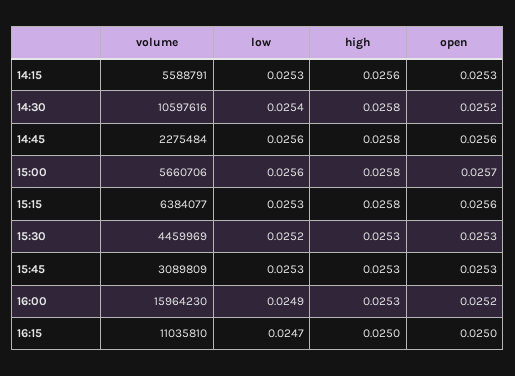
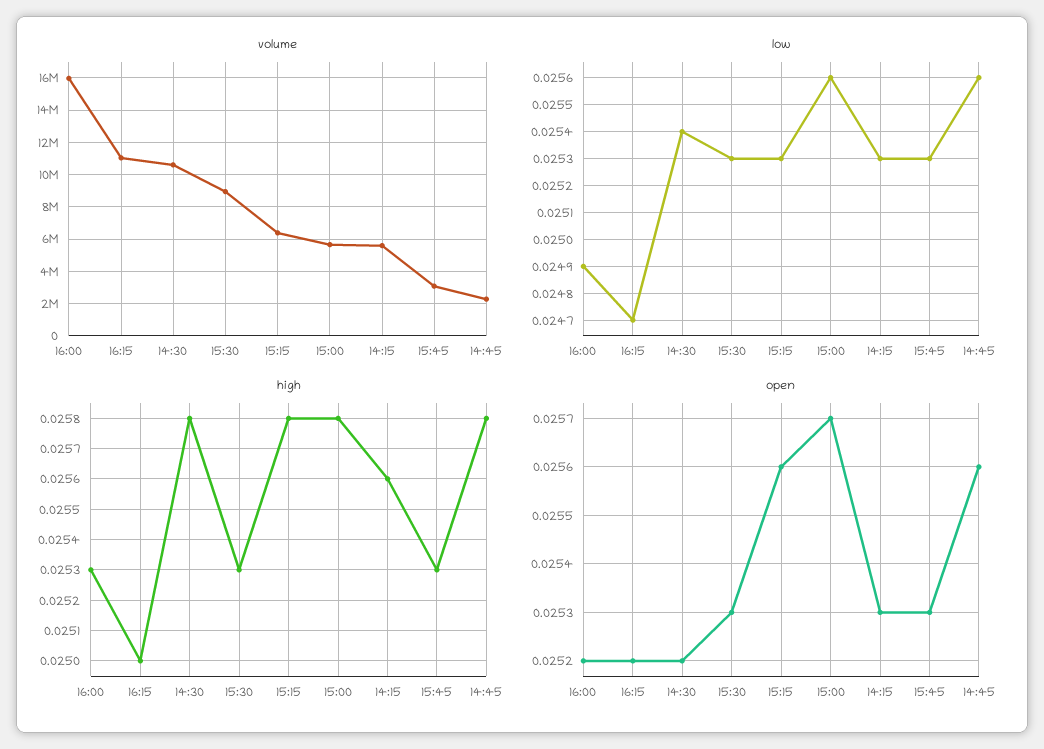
  {
    "volume": {
      "14:15": 5588791,
      "14:30": 10597616,
      "14:45": 2275484,
      "15:00": 5660706,
      "15:15": 6384077,
-     "15:30": 4459969,
+     "15:30": 9000000,
      "15:45": 3089809,
      "16:00": 15964230,
      "16:15": 11035810
    },
    "low": {
      "14:15": 0.0253,
      "14:30": 0.0254,
      "14:45": 0.0256,
      "15:00": 0.0256,
      "15:15": 0.0253,
-     "15:30": 0.0252,
+     "15:30": 0.0253,
      "15:45": 0.0253,
      "16:00": 0.0249,
      "16:15": 0.0247
    },
    "high": {
      "14:15": 0.0256,
      "14:30": 0.0258,
      "14:45": 0.0258,
      "15:00": 0.0258,
      "15:15": 0.0258,
      "15:30": 0.0253,
      "15:45": 0.0253,
      "16:00": 0.0253,
      "16:15": 0.025
    },
    "open": {
      "14:15": 0.0253,
      "14:30": 0.0252,
      "14:45": 0.0256,
      "15:00": 0.0257,
      "15:15": 0.0256,
      "15:30": 0.0253,
      "15:45": 0.0253,
      "16:00": 0.0252,
-     "16:15": 0.025
+     "16:15": 0.0252
    }
  }

